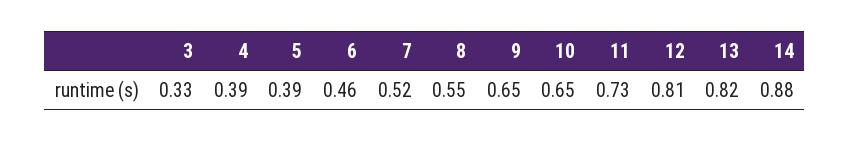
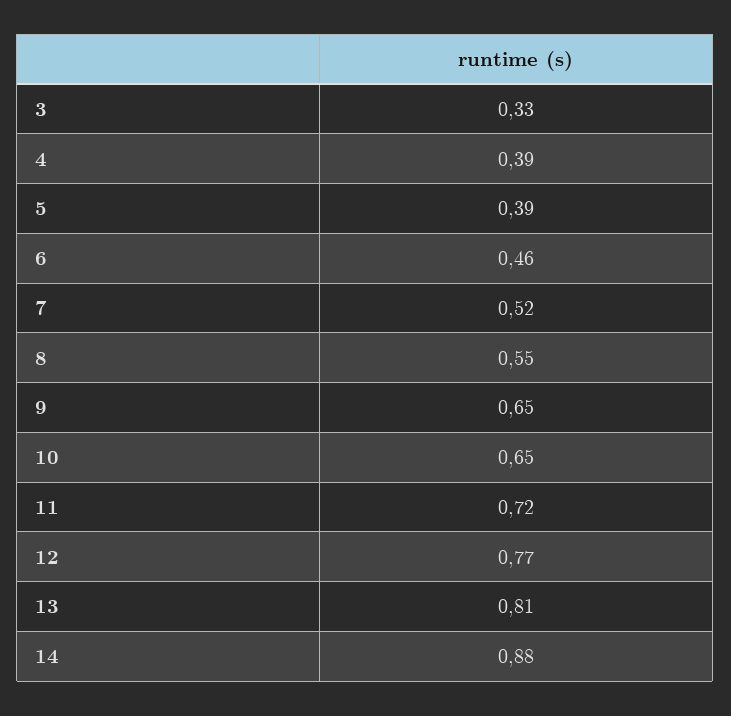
  {
    "3": 0.33,
    "4": 0.39,
    "5": 0.39,
    "6": 0.46,
    "7": 0.52,
    "8": 0.55,
    "9": 0.65,
    "10": 0.65,
-   "11": 0.73,
+   "11": 0.72,
-   "12": 0.81,
+   "12": 0.77,
-   "13": 0.82,
+   "13": 0.81,
    "14": 0.88
  }

